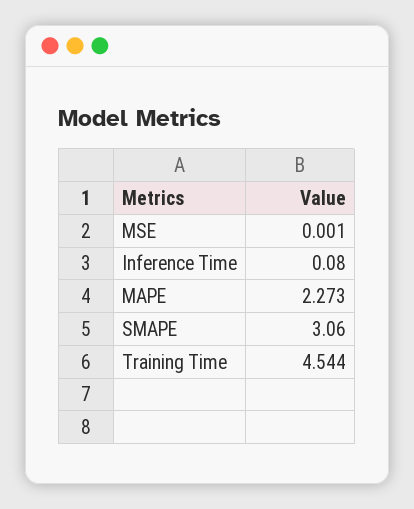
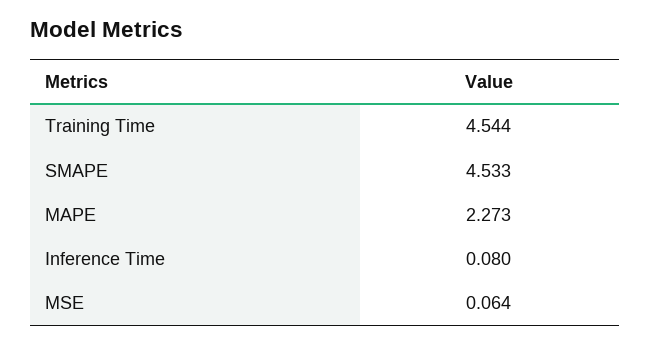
  {
-   "MSE": 0.001,
+   "MSE": 0.064,
    "Inference Time": 0.08,
    "MAPE": 2.273,
-   "SMAPE": 3.06,
+   "SMAPE": 4.533,
    "Training Time": 4.544
  }

